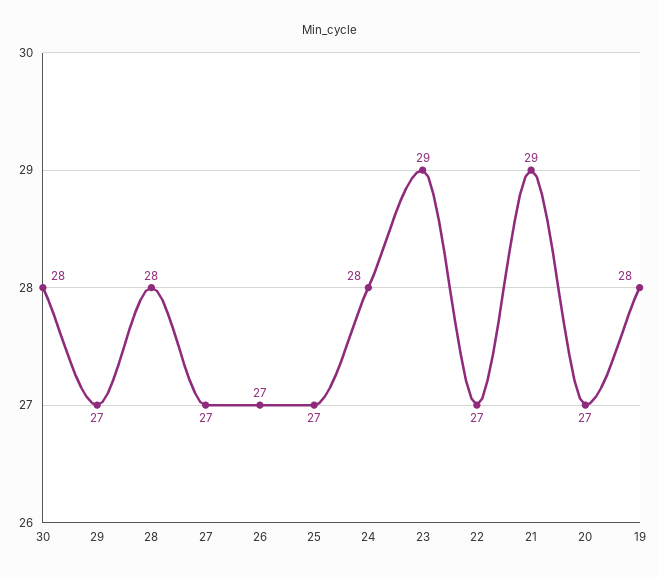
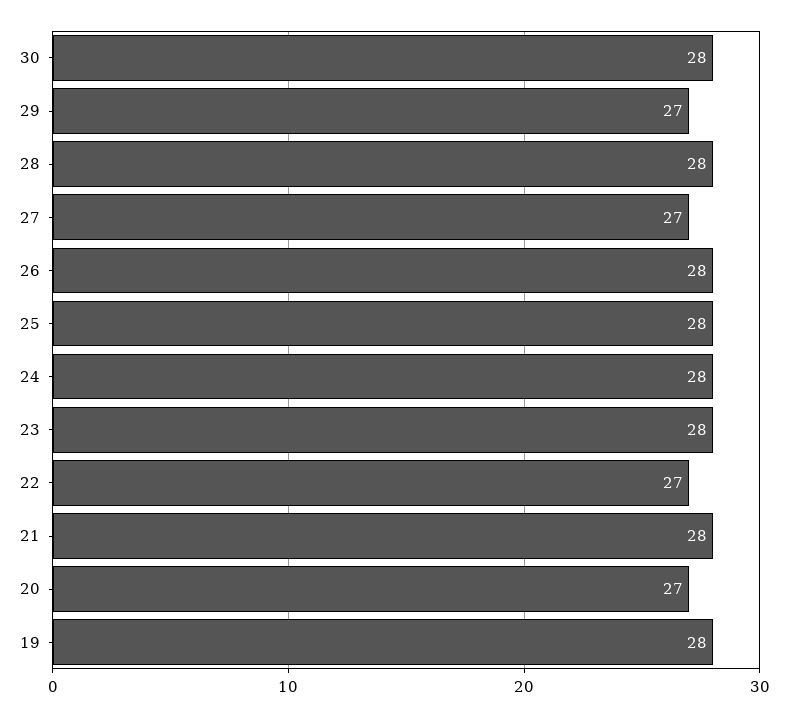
  {
    "30": 28,
    "29": 27,
    "28": 28,
    "27": 27,
-   "26": 27,
+   "26": 28,
-   "25": 27,
+   "25": 28,
    "24": 28,
-   "23": 29,
+   "23": 28,
    "22": 27,
-   "21": 29,
+   "21": 28,
    "20": 27,
    "19": 28
  }

